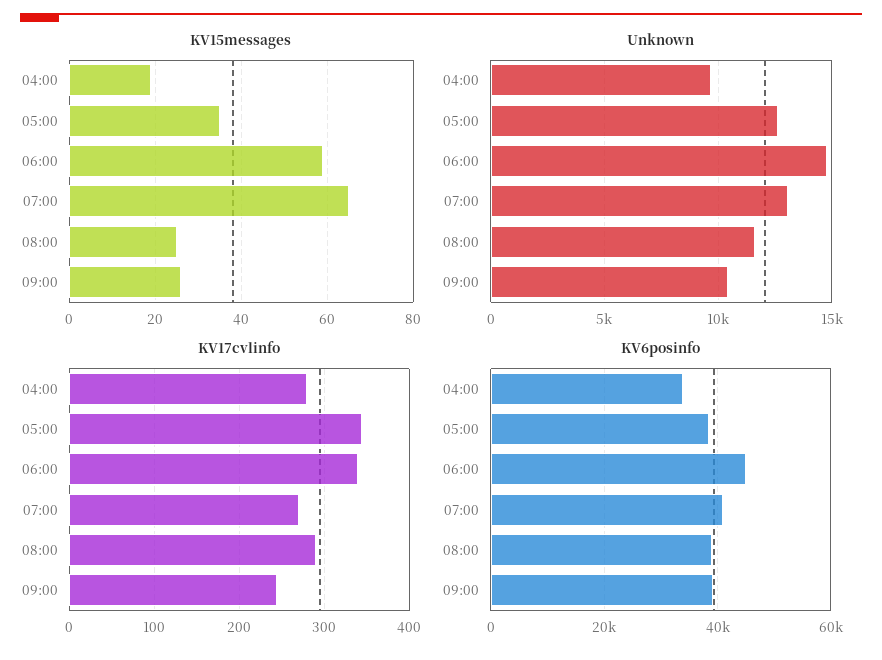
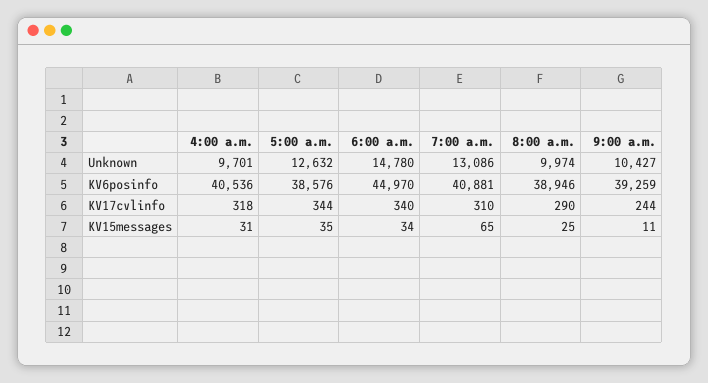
  {
    "KV15messages": {
-     "04:00": 20,
+     "04:00": 31,
      "05:00": 35,
-     "06:00": 60,
+     "06:00": 34,
      "07:00": 65,
      "08:00": 25,
-     "09:00": 25
+     "09:00": 11
    },
    "Unknown": {
      "04:00": 9701,
      "05:00": 12632,
      "06:00": 14780,
      "07:00": 13086,
-     "08:00": 11500,
+     "08:00": 9974,
      "09:00": 10427
    },
    "KV17cvlinfo": {
-     "04:00": 280,
+     "04:00": 318,
      "05:00": 344,
      "06:00": 340,
-     "07:00": 270,
+     "07:00": 310,
      "08:00": 290,
      "09:00": 244
    },
    "KV6posinfo": {
-     "04:00": 34000,
+     "04:00": 40536,
      "05:00": 38576,
      "06:00": 44970,
      "07:00": 40881,
      "08:00": 38946,
      "09:00": 39259
    }
  }

